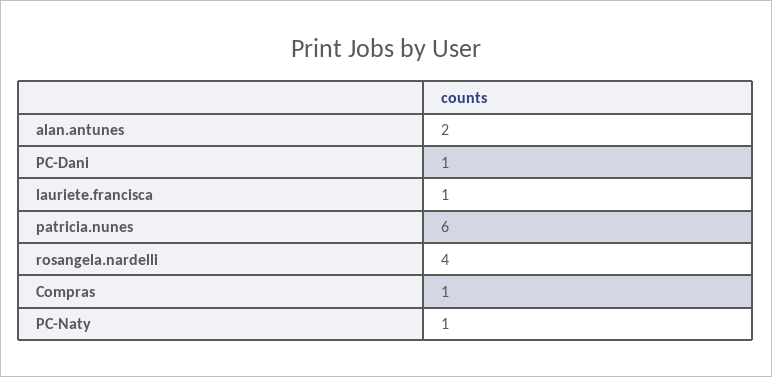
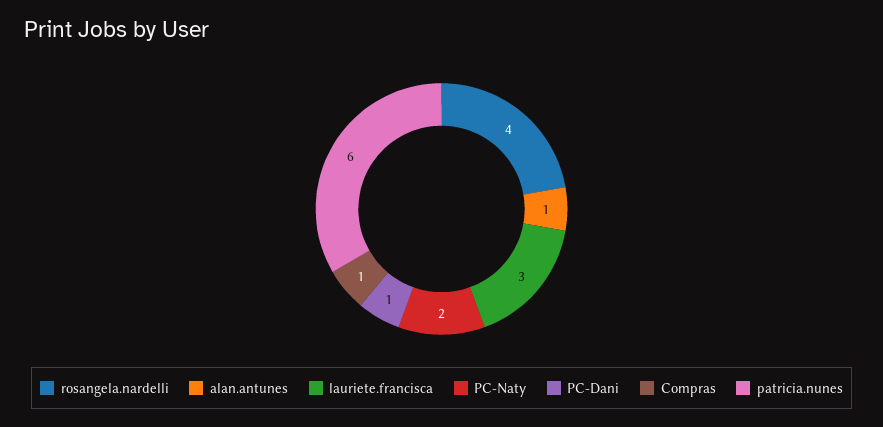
  {
-   "alan.antunes": 2,
+   "alan.antunes": 1,
    "PC-Dani": 1,
-   "lauriete.francisca": 1,
+   "lauriete.francisca": 3,
    "patricia.nunes": 6,
    "rosangela.nardelli": 4,
    "Compras": 1,
-   "PC-Naty": 1
+   "PC-Naty": 2
  }

